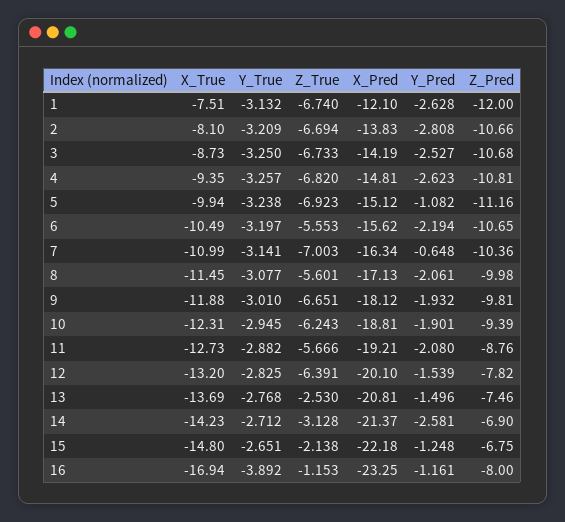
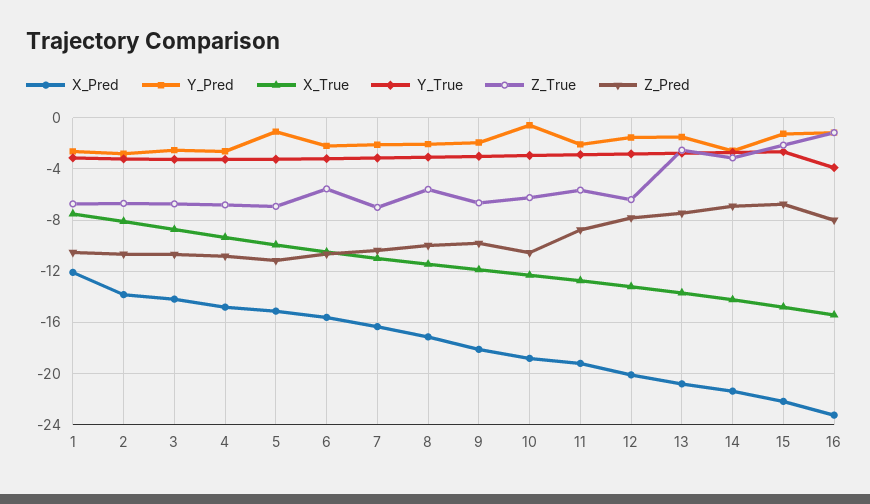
  {
    "X_True": {
      "1": -7.51,
      "2": -8.1,
      "3": -8.73,
      "4": -9.35,
      "5": -9.94,
      "6": -10.49,
      "7": -10.99,
      "8": -11.45,
      "9": -11.88,
      "10": -12.31,
      "11": -12.73,
      "12": -13.2,
      "13": -13.69,
      "14": -14.23,
      "15": -14.8,
-     "16": -16.94
+     "16": -15.5
    },
    "Y_True": {
      "1": -3.132,
      "2": -3.209,
      "3": -3.25,
      "4": -3.257,
      "5": -3.238,
      "6": -3.197,
      "7": -3.141,
      "8": -3.077,
      "9": -3.01,
      "10": -2.945,
      "11": -2.882,
      "12": -2.825,
      "13": -2.768,
      "14": -2.712,
      "15": -2.651,
      "16": -3.892
    },
    "Z_True": {
      "1": -6.74,
      "2": -6.694,
      "3": -6.733,
      "4": -6.82,
      "5": -6.923,
      "6": -5.553,
      "7": -7.003,
      "8": -5.601,
      "9": -6.651,
      "10": -6.243,
      "11": -5.666,
      "12": -6.391,
      "13": -2.53,
      "14": -3.128,
      "15": -2.138,
      "16": -1.153
    },
    "X_Pred": {
      "1": -12.1,
      "2": -13.83,
      "3": -14.19,
      "4": -14.81,
      "5": -15.12,
      "6": -15.62,
      "7": -16.34,
      "8": -17.13,
      "9": -18.12,
      "10": -18.81,
      "11": -19.21,
      "12": -20.1,
      "13": -20.81,
      "14": -21.37,
      "15": -22.18,
      "16": -23.25
    },
    "Y_Pred": {
      "1": -2.628,
      "2": -2.808,
      "3": -2.527,
      "4": -2.623,
      "5": -1.082,
      "6": -2.194,
-     "7": -0.648,
+     "7": -2,
      "8": -2.061,
      "9": -1.932,
-     "10": -1.901,
+     "10": -0.5,
      "11": -2.08,
      "12": -1.539,
      "13": -1.496,
      "14": -2.581,
      "15": -1.248,
      "16": -1.161
    },
    "Z_Pred": {
-     "1": -12,
+     "1": -10.5,
      "2": -10.66,
      "3": -10.68,
      "4": -10.81,
      "5": -11.16,
      "6": -10.65,
      "7": -10.36,
      "8": -9.98,
      "9": -9.81,
-     "10": -9.39,
+     "10": -10.5,
      "11": -8.76,
      "12": -7.82,
      "13": -7.46,
      "14": -6.9,
      "15": -6.75,
      "16": -8
    }
  }

